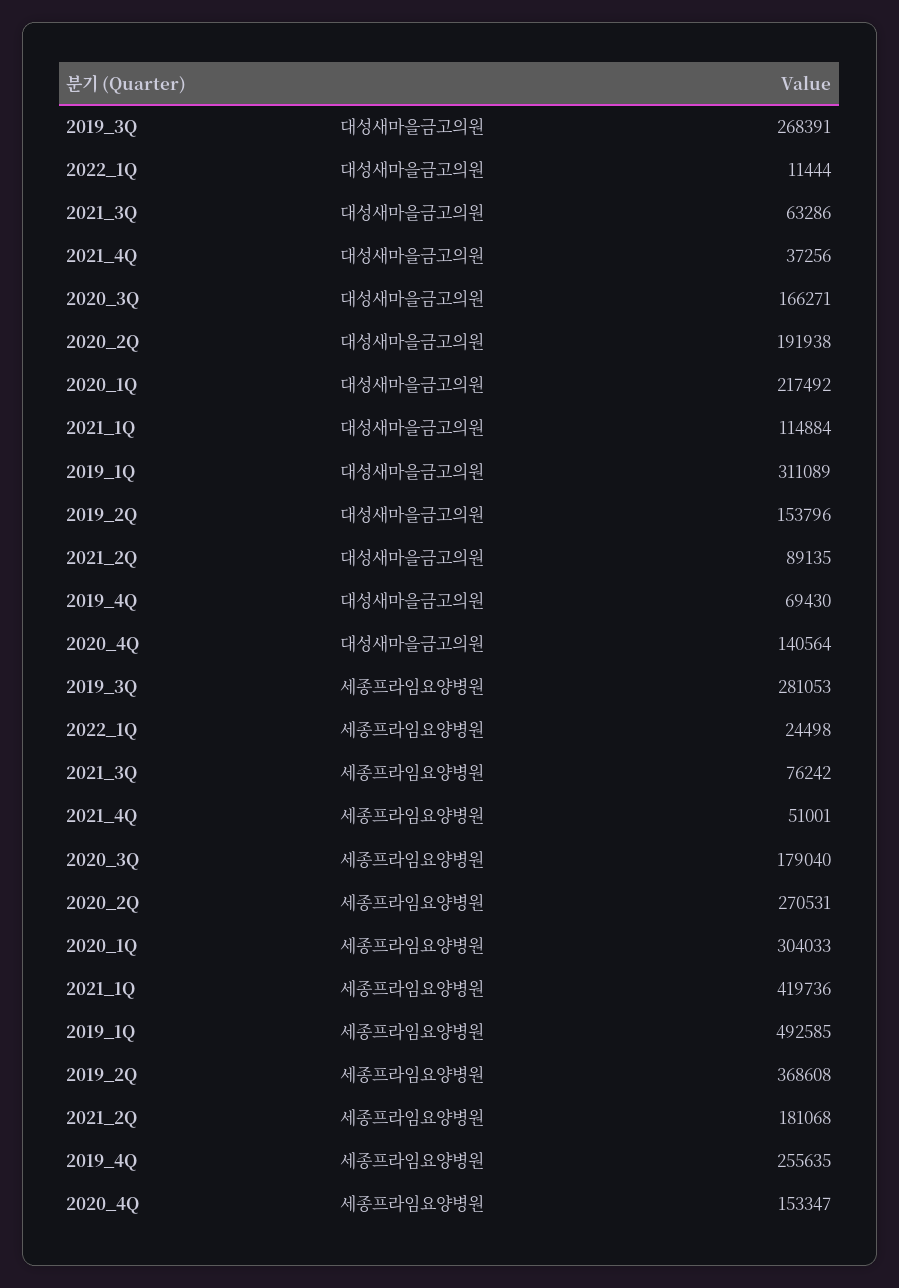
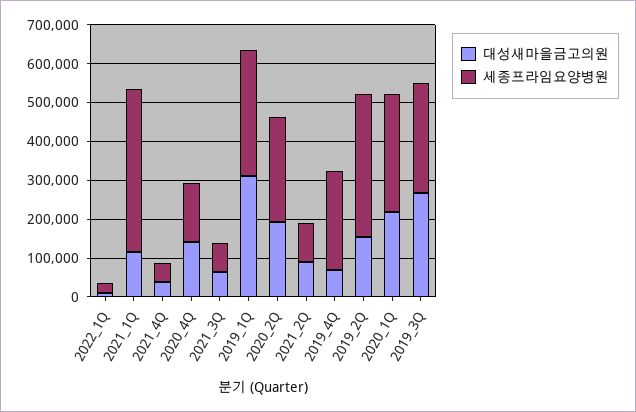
  {
    "대성새마을금고의원": {
      "2019_3Q": 268391,
      "2022_1Q": 11444,
      "2021_3Q": 63286,
      "2021_4Q": 37256,
-     "2020_3Q": 166271,
      "2020_2Q": 191938,
      "2020_1Q": 217492,
      "2021_1Q": 114884,
      "2019_1Q": 311089,
      "2019_2Q": 153796,
      "2021_2Q": 89135,
      "2019_4Q": 69430,
      "2020_4Q": 140564
    },
    "세종프라임요양병원": {
      "2019_3Q": 281053,
      "2022_1Q": 24498,
      "2021_3Q": 76242,
      "2021_4Q": 51001,
-     "2020_3Q": 179040,
      "2020_2Q": 270531,
      "2020_1Q": 304033,
      "2021_1Q": 419736,
-     "2019_1Q": 492585,
+     "2019_1Q": 325000,
      "2019_2Q": 368608,
-     "2021_2Q": 181068,
+     "2021_2Q": 100000,
      "2019_4Q": 255635,
      "2020_4Q": 153347
    }
  }

